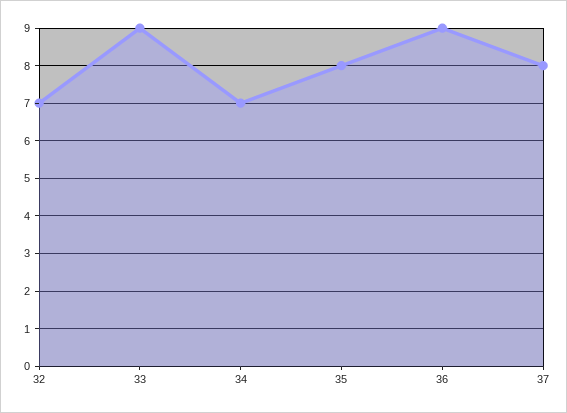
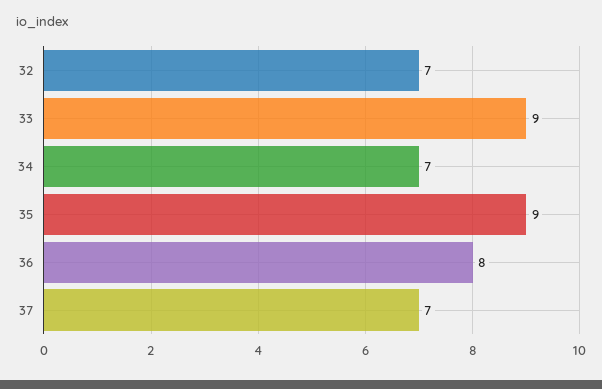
  {
    "32": 7,
    "33": 9,
    "34": 7,
-   "35": 8,
+   "35": 9,
-   "36": 9,
+   "36": 8,
-   "37": 8
+   "37": 7
  }

